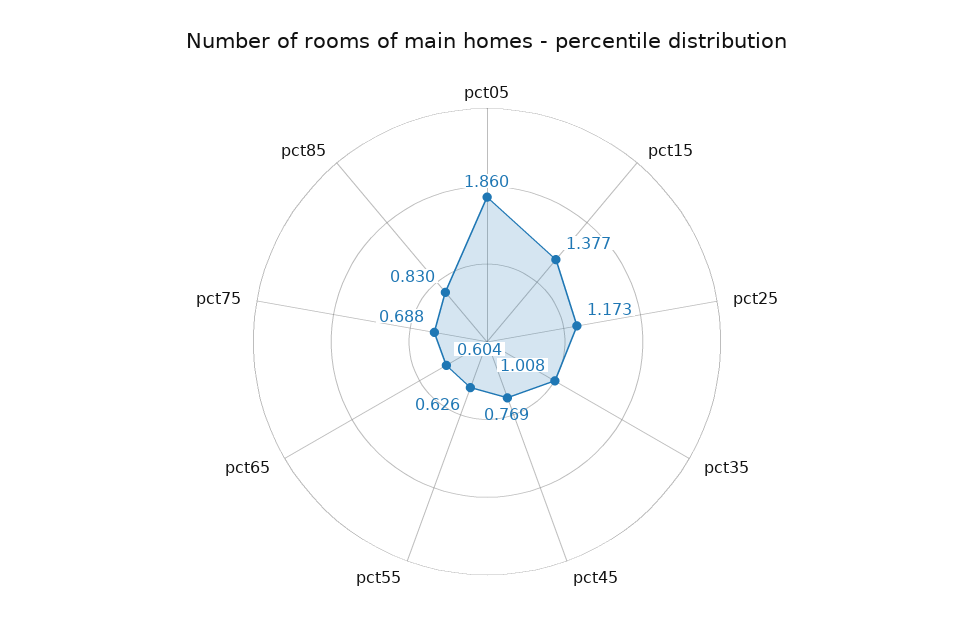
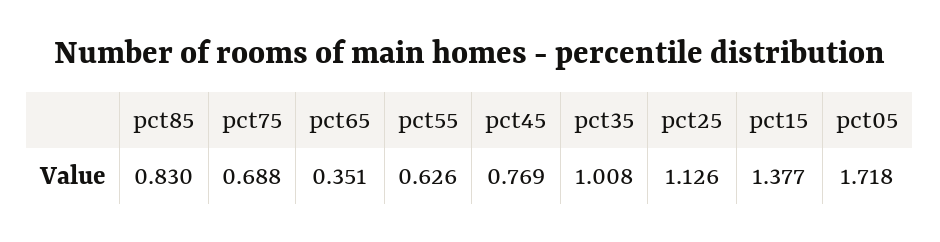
  {
-   "pct05": 1.86,
+   "pct05": 1.718,
    "pct15": 1.377,
-   "pct25": 1.173,
+   "pct25": 1.126,
    "pct35": 1.008,
    "pct45": 0.769,
    "pct55": 0.626,
-   "pct65": 0.604,
+   "pct65": 0.351,
    "pct75": 0.688,
    "pct85": 0.83
  }

